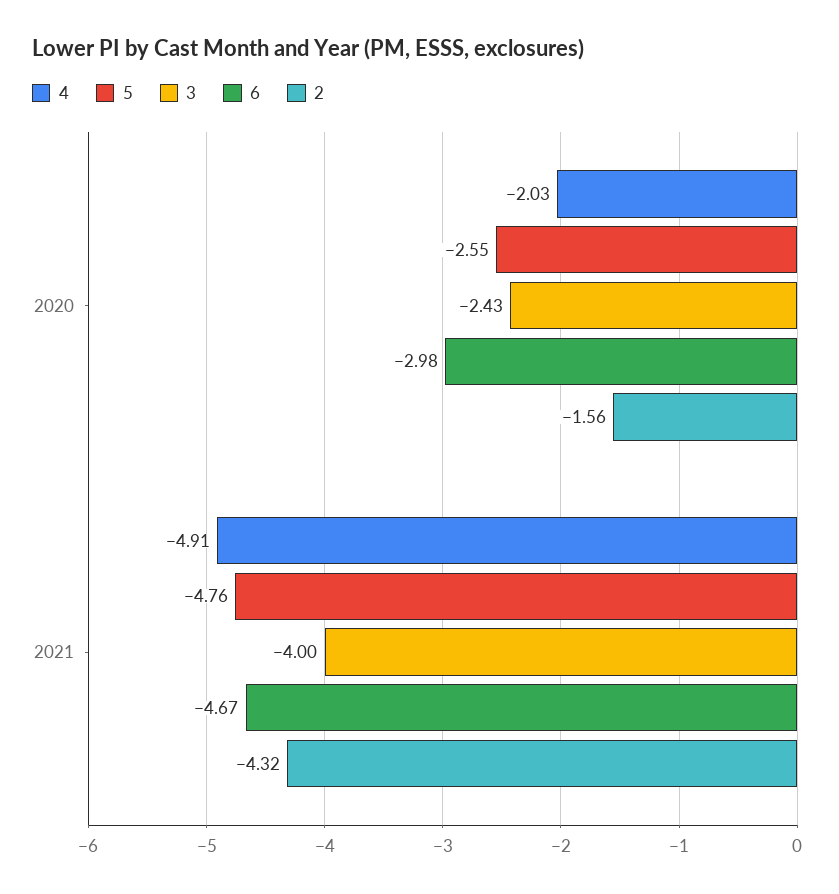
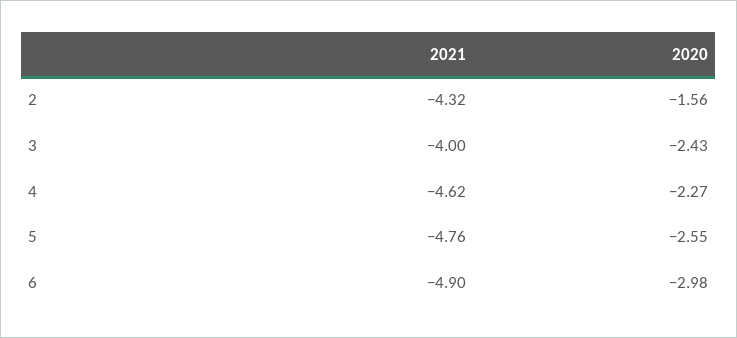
  {
    "4": {
-     "2020": -2.03,
+     "2020": -2.27,
-     "2021": -4.91
+     "2021": -4.62
    },
    "5": {
      "2020": -2.55,
      "2021": -4.76
    },
    "3": {
      "2020": -2.43,
      "2021": -4
    },
    "6": {
      "2020": -2.98,
-     "2021": -4.67
+     "2021": -4.9
    },
    "2": {
      "2020": -1.56,
      "2021": -4.32
    }
  }

